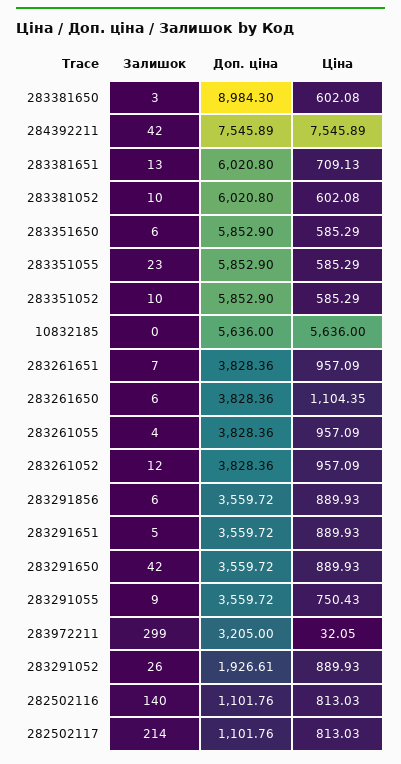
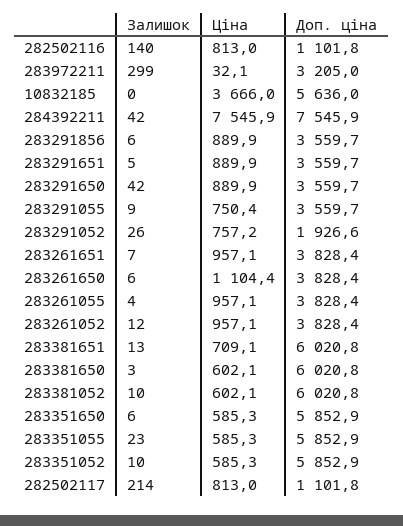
  {
    "Залишок": {
      "283381650": 3,
      "284392211": 42,
      "283381651": 13,
      "283381052": 10,
      "283351650": 6,
      "283351055": 23,
      "283351052": 10,
      "10832185": 0,
      "283261651": 7,
      "283261650": 6,
      "283261055": 4,
      "283261052": 12,
      "283291856": 6,
      "283291651": 5,
      "283291650": 42,
      "283291055": 9,
      "283972211": 299,
      "283291052": 26,
      "282502116": 140,
      "282502117": 214
    },
    "Доп. ціна": {
-     "283381650": 8984.3,
+     "283381650": 6020.8,
      "284392211": 7545.89,
      "283381651": 6020.8,
      "283381052": 6020.8,
      "283351650": 5852.9,
      "283351055": 5852.9,
      "283351052": 5852.9,
      "10832185": 5636,
      "283261651": 3828.36,
      "283261650": 3828.36,
      "283261055": 3828.36,
      "283261052": 3828.36,
      "283291856": 3559.72,
      "283291651": 3559.72,
      "283291650": 3559.72,
      "283291055": 3559.72,
      "283972211": 3205,
      "283291052": 1926.61,
      "282502116": 1101.76,
      "282502117": 1101.76
    },
    "Ціна": {
      "283381650": 602.08,
      "284392211": 7545.89,
      "283381651": 709.13,
      "283381052": 602.08,
      "283351650": 585.29,
      "283351055": 585.29,
      "283351052": 585.29,
-     "10832185": 5636,
+     "10832185": 3666,
      "283261651": 957.09,
      "283261650": 1104.35,
      "283261055": 957.09,
      "283261052": 957.09,
      "283291856": 889.93,
      "283291651": 889.93,
      "283291650": 889.93,
      "283291055": 750.43,
      "283972211": 32.05,
-     "283291052": 889.93,
+     "283291052": 757.2,
      "282502116": 813.03,
      "282502117": 813.03
    }
  }

